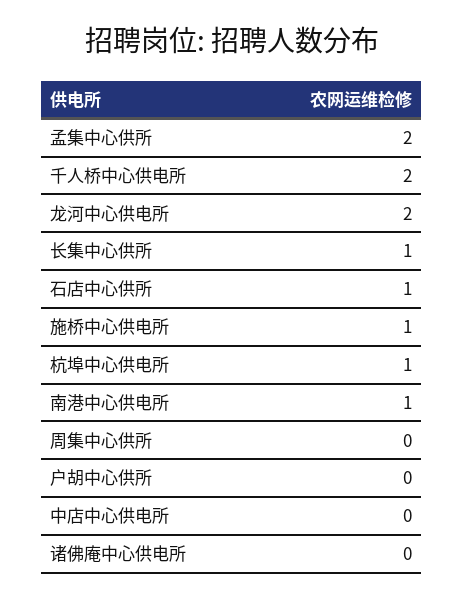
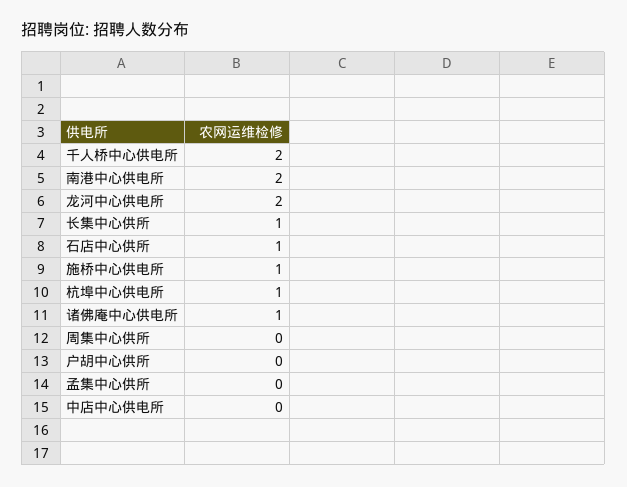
  {
-   "孟集中心供所": 2,
+   "孟集中心供所": 0,
    "千人桥中心供电所": 2,
    "龙河中心供电所": 2,
    "长集中心供所": 1,
    "石店中心供所": 1,
    "施桥中心供电所": 1,
    "杭埠中心供电所": 1,
-   "南港中心供电所": 1,
+   "南港中心供电所": 2,
    "周集中心供所": 0,
    "户胡中心供所": 0,
    "中店中心供电所": 0,
-   "诸佛庵中心供电所": 0
+   "诸佛庵中心供电所": 1
  }

